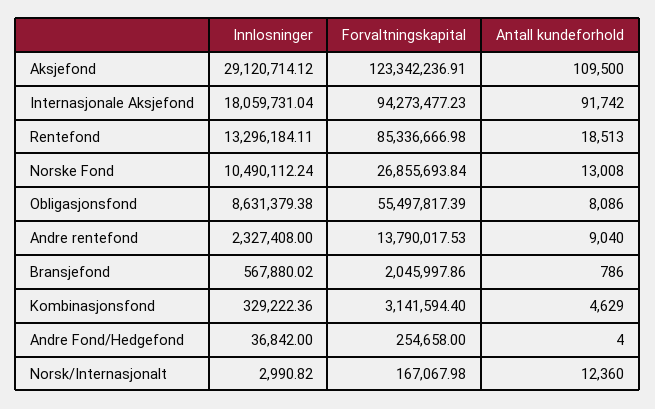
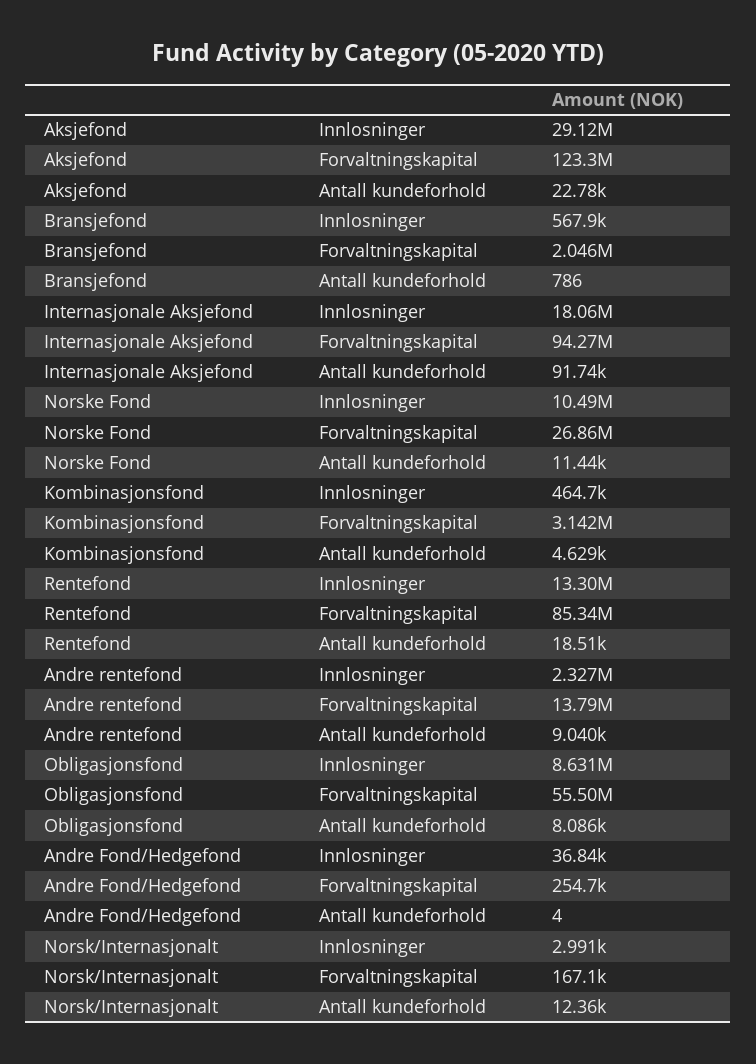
  {
    "Innlosninger": {
      "Aksjefond": 29120714.12,
      "Internasjonale Aksjefond": 18059731.04,
      "Rentefond": 13296184.11,
      "Norske Fond": 10490112.24,
      "Obligasjonsfond": 8631379.38,
      "Andre rentefond": 2327408,
      "Bransjefond": 567880.02,
-     "Kombinasjonsfond": 329222.36,
+     "Kombinasjonsfond": 464700,
      "Andre Fond/Hedgefond": 36842,
      "Norsk/Internasjonalt": 2990.82
    },
    "Forvaltningskapital": {
      "Aksjefond": 123342236.91,
      "Internasjonale Aksjefond": 94273477.23,
      "Rentefond": 85336666.98,
      "Norske Fond": 26855693.84,
      "Obligasjonsfond": 55497817.39,
      "Andre rentefond": 13790017.53,
      "Bransjefond": 2045997.86,
      "Kombinasjonsfond": 3141594.4,
      "Andre Fond/Hedgefond": 254658,
      "Norsk/Internasjonalt": 167067.98
    },
    "Antall kundeforhold": {
-     "Aksjefond": 109500,
+     "Aksjefond": 22780,
      "Internasjonale Aksjefond": 91742,
      "Rentefond": 18513,
-     "Norske Fond": 13008,
+     "Norske Fond": 11440,
      "Obligasjonsfond": 8086,
      "Andre rentefond": 9040,
      "Bransjefond": 786,
      "Kombinasjonsfond": 4629,
      "Andre Fond/Hedgefond": 4,
      "Norsk/Internasjonalt": 12360
    }
  }

